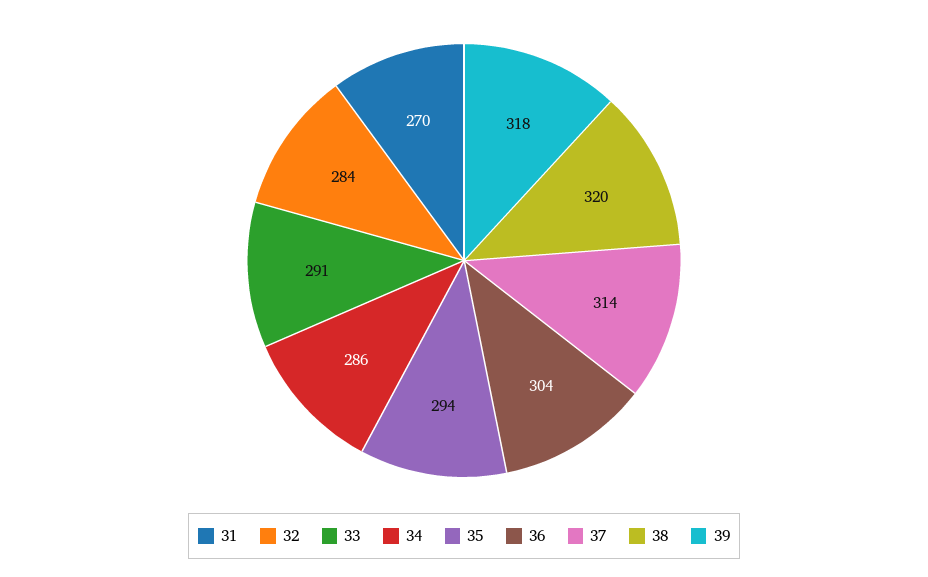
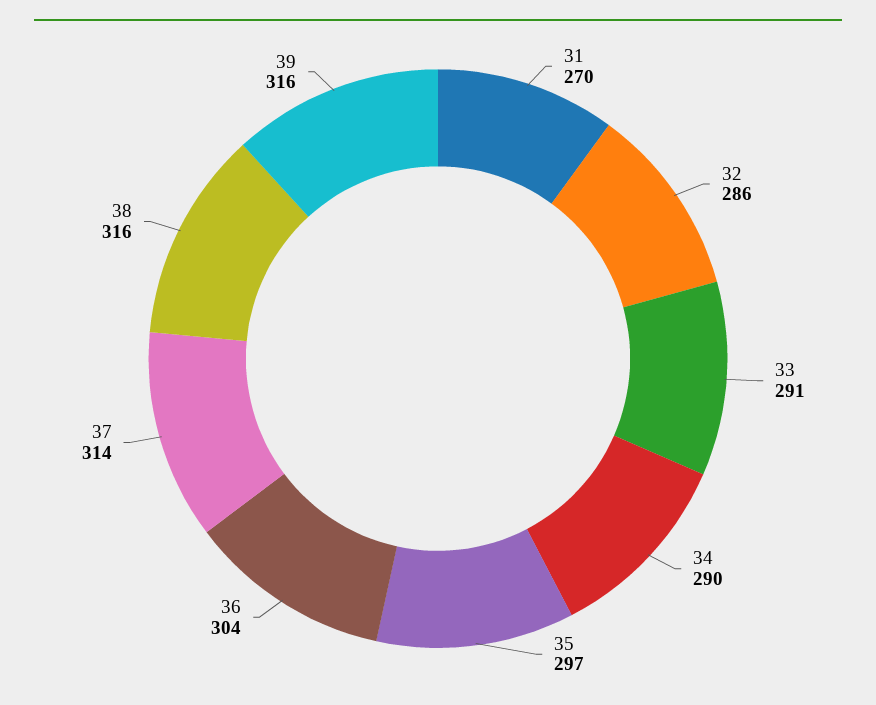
  {
    "31": 270,
-   "32": 284,
+   "32": 286,
    "33": 291,
-   "34": 286,
+   "34": 290,
-   "35": 294,
+   "35": 297,
    "36": 304,
    "37": 314,
-   "38": 320,
+   "38": 316,
-   "39": 318
+   "39": 316
  }

